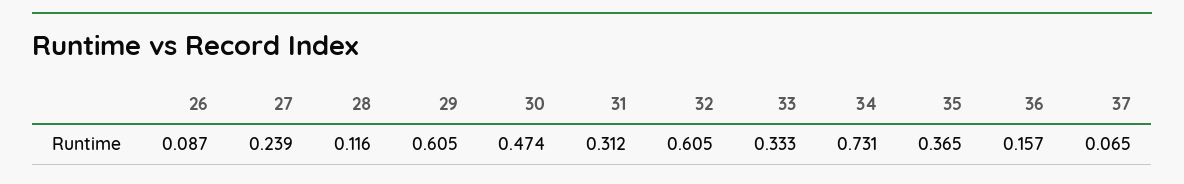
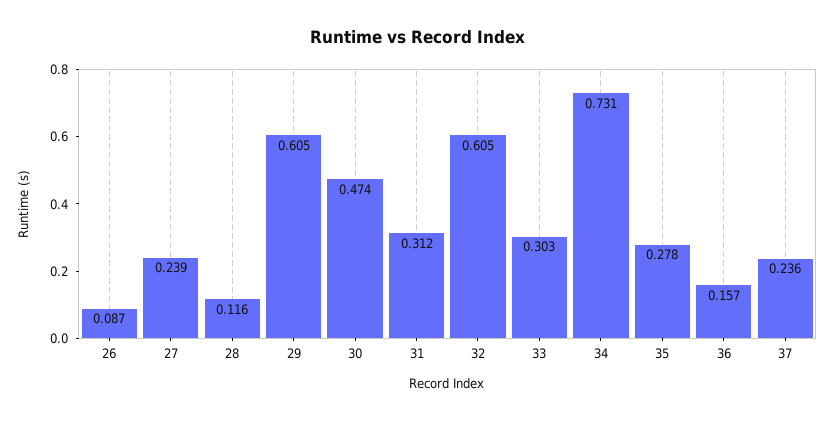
  {
    "26": 0.087,
    "27": 0.239,
    "28": 0.116,
    "29": 0.605,
    "30": 0.474,
    "31": 0.312,
    "32": 0.605,
-   "33": 0.333,
+   "33": 0.303,
    "34": 0.731,
-   "35": 0.365,
+   "35": 0.278,
    "36": 0.157,
-   "37": 0.065
+   "37": 0.236
  }

